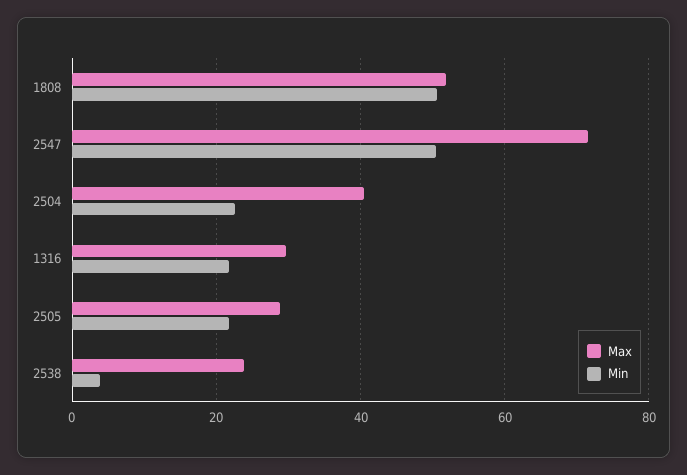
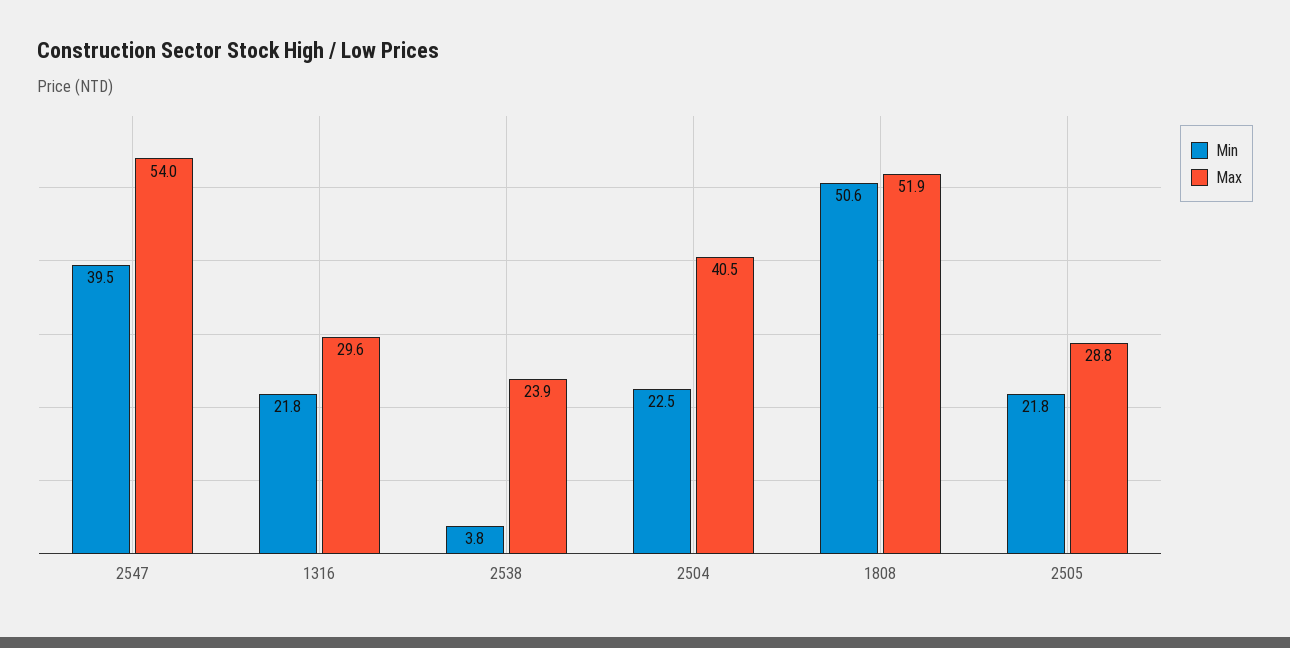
  {
    "Max": {
      "1808": 51.9,
-     "2547": 72,
+     "2547": 54,
      "2504": 40.5,
      "1316": 29.6,
      "2505": 28.8,
      "2538": 23.9
    },
    "Min": {
      "1808": 50.6,
-     "2547": 50,
+     "2547": 39.5,
      "2504": 22.5,
      "1316": 21.8,
      "2505": 21.8,
      "2538": 3.8
    }
  }

